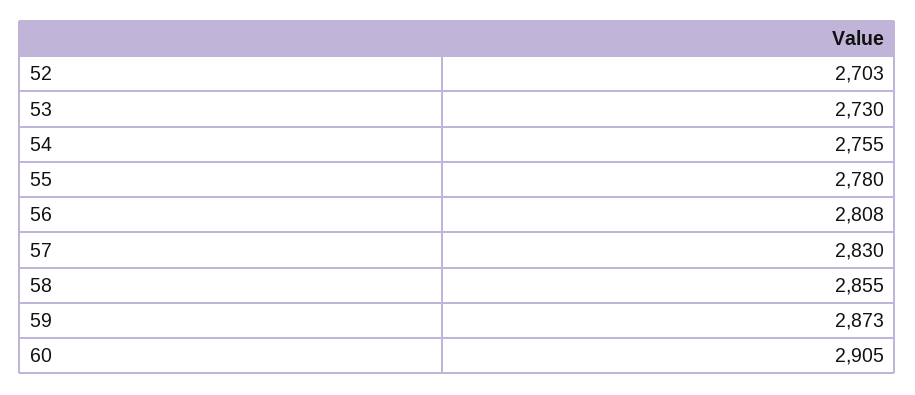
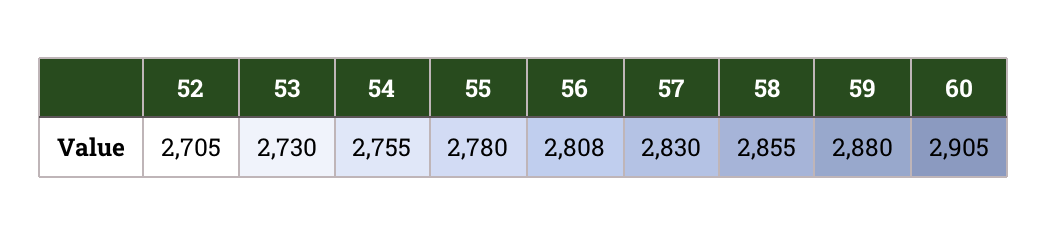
  {
-   "52": 2703,
+   "52": 2705,
    "53": 2730,
    "54": 2755,
    "55": 2780,
    "56": 2808,
    "57": 2830,
    "58": 2855,
-   "59": 2873,
+   "59": 2880,
    "60": 2905
  }

